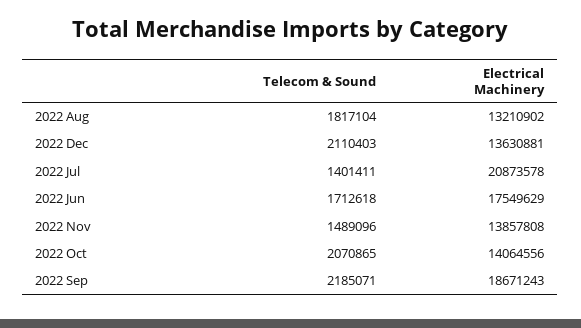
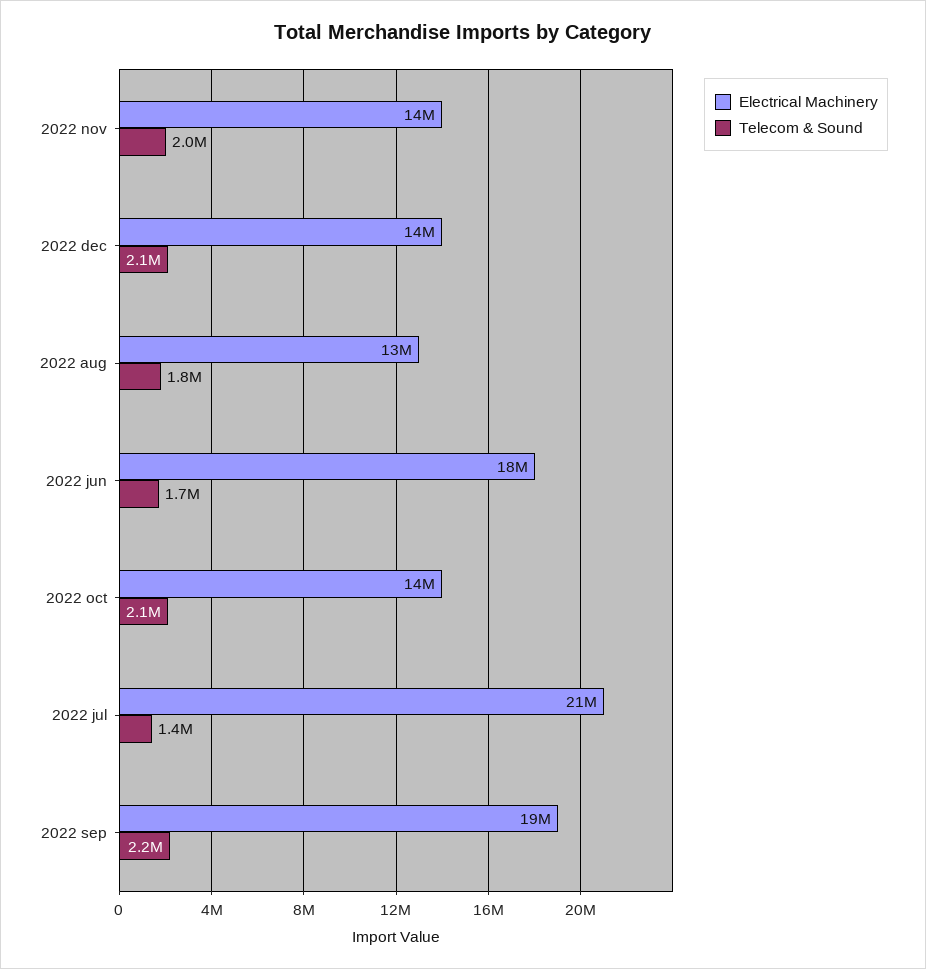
  {
    "Telecom & Sound": {
      "2022 Aug": 1817104,
      "2022 Dec": 2110403,
      "2022 Jul": 1401411,
      "2022 Jun": 1712618,
-     "2022 Nov": 1489096,
+     "2022 Nov": 2000000,
      "2022 Oct": 2070865,
      "2022 Sep": 2185071
    },
    "Electrical Machinery": {
      "2022 Aug": 13210902,
      "2022 Dec": 13630881,
      "2022 Jul": 20873578,
      "2022 Jun": 17549629,
      "2022 Nov": 13857808,
      "2022 Oct": 14064556,
      "2022 Sep": 18671243
    }
  }

